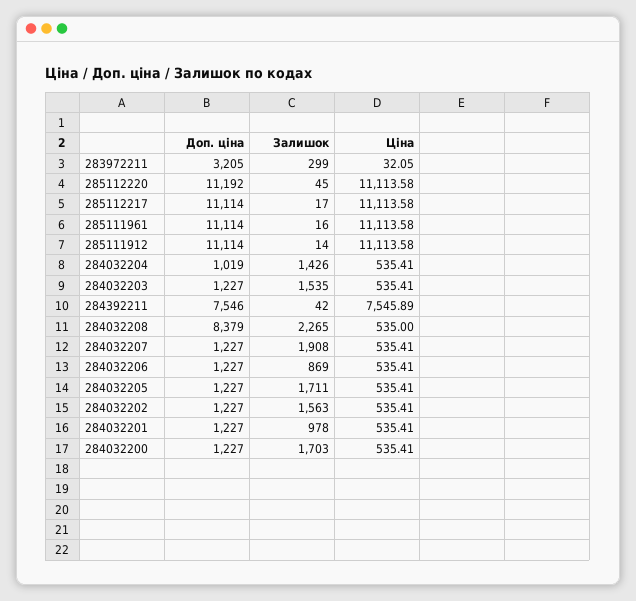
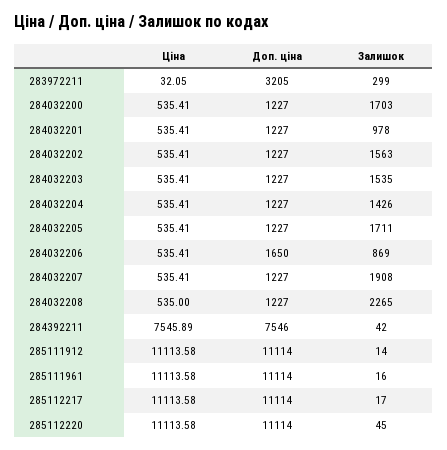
  {
    "Доп. ціна": {
      "283972211": 3205,
-     "285112220": 11192,
+     "285112220": 11114,
      "285112217": 11114,
      "285111961": 11114,
      "285111912": 11114,
-     "284032204": 1019,
+     "284032204": 1227,
      "284032203": 1227,
      "284392211": 7546,
-     "284032208": 8379,
+     "284032208": 1227,
      "284032207": 1227,
-     "284032206": 1227,
+     "284032206": 1650,
      "284032205": 1227,
      "284032202": 1227,
      "284032201": 1227,
      "284032200": 1227
    },
    "Залишок": {
      "283972211": 299,
      "285112220": 45,
      "285112217": 17,
      "285111961": 16,
      "285111912": 14,
      "284032204": 1426,
      "284032203": 1535,
      "284392211": 42,
      "284032208": 2265,
      "284032207": 1908,
      "284032206": 869,
      "284032205": 1711,
      "284032202": 1563,
      "284032201": 978,
      "284032200": 1703
    },
    "Ціна": {
      "283972211": 32.05,
      "285112220": 11113.58,
      "285112217": 11113.58,
      "285111961": 11113.58,
      "285111912": 11113.58,
      "284032204": 535.41,
      "284032203": 535.41,
      "284392211": 7545.89,
      "284032208": 535,
      "284032207": 535.41,
      "284032206": 535.41,
      "284032205": 535.41,
      "284032202": 535.41,
      "284032201": 535.41,
      "284032200": 535.41
    }
  }

